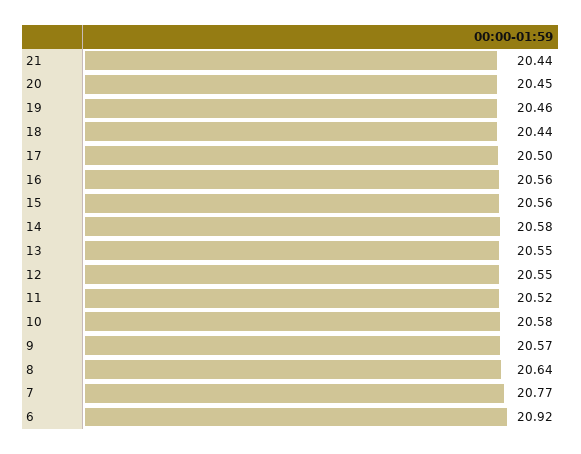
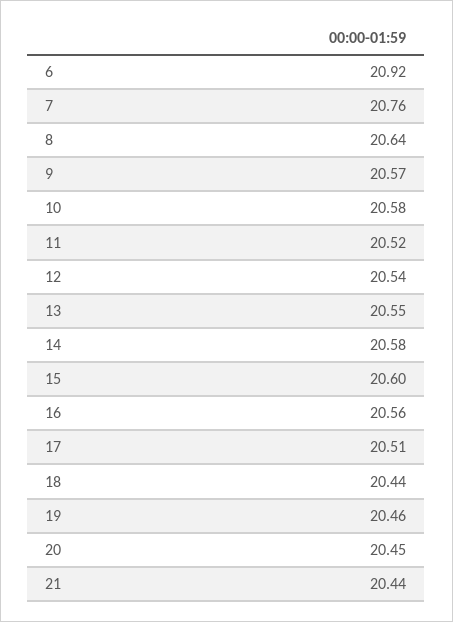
  {
    "21": 20.44,
    "20": 20.45,
    "19": 20.46,
    "18": 20.44,
-   "17": 20.5,
+   "17": 20.51,
    "16": 20.56,
-   "15": 20.56,
+   "15": 20.6,
    "14": 20.58,
    "13": 20.55,
-   "12": 20.55,
+   "12": 20.54,
    "11": 20.52,
    "10": 20.58,
    "9": 20.57,
    "8": 20.64,
-   "7": 20.77,
+   "7": 20.76,
    "6": 20.92
  }

